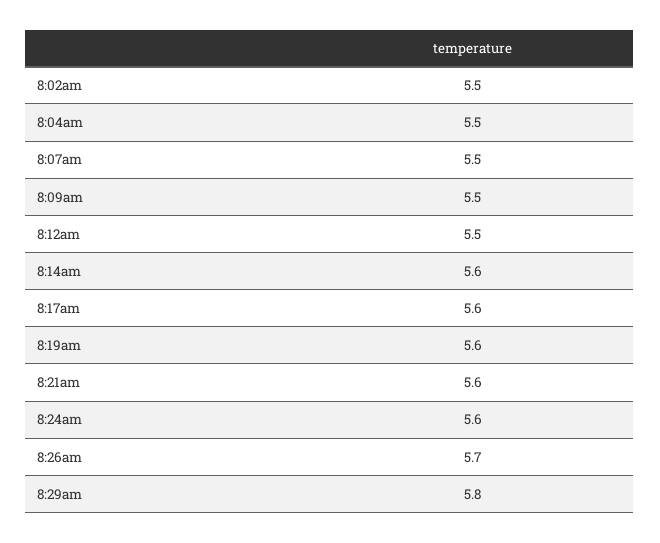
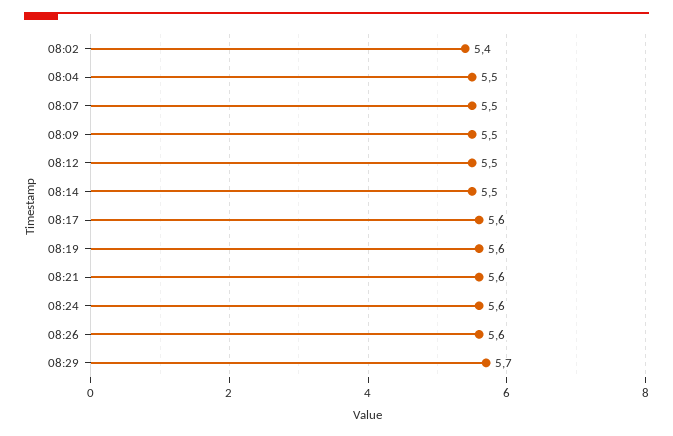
  {
-   "8:02am": 5.5,
+   "8:02am": 5.4,
    "8:04am": 5.5,
    "8:07am": 5.5,
    "8:09am": 5.5,
    "8:12am": 5.5,
-   "8:14am": 5.6,
+   "8:14am": 5.5,
    "8:17am": 5.6,
    "8:19am": 5.6,
    "8:21am": 5.6,
    "8:24am": 5.6,
-   "8:26am": 5.7,
+   "8:26am": 5.6,
-   "8:29am": 5.8
+   "8:29am": 5.7
  }

